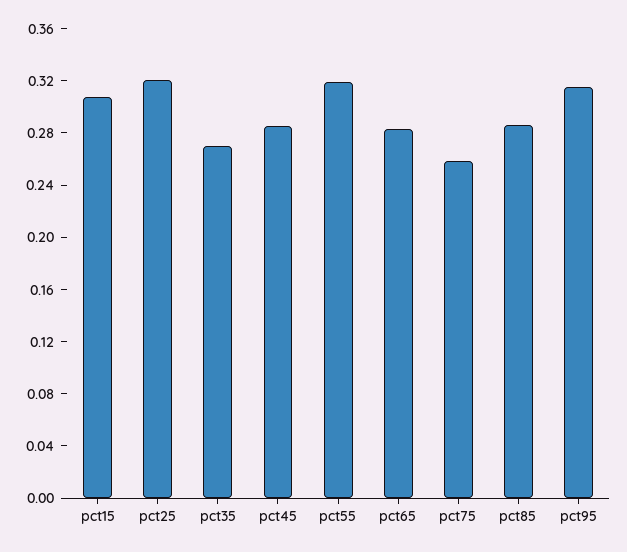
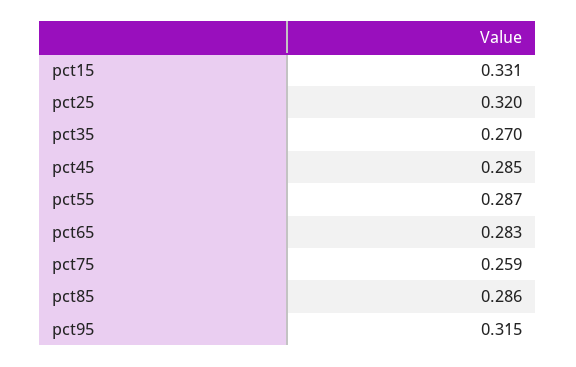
  {
-   "pct15": 0.31,
+   "pct15": 0.331,
    "pct25": 0.32,
    "pct35": 0.27,
    "pct45": 0.285,
-   "pct55": 0.32,
+   "pct55": 0.287,
    "pct65": 0.283,
    "pct75": 0.259,
    "pct85": 0.286,
    "pct95": 0.315
  }

